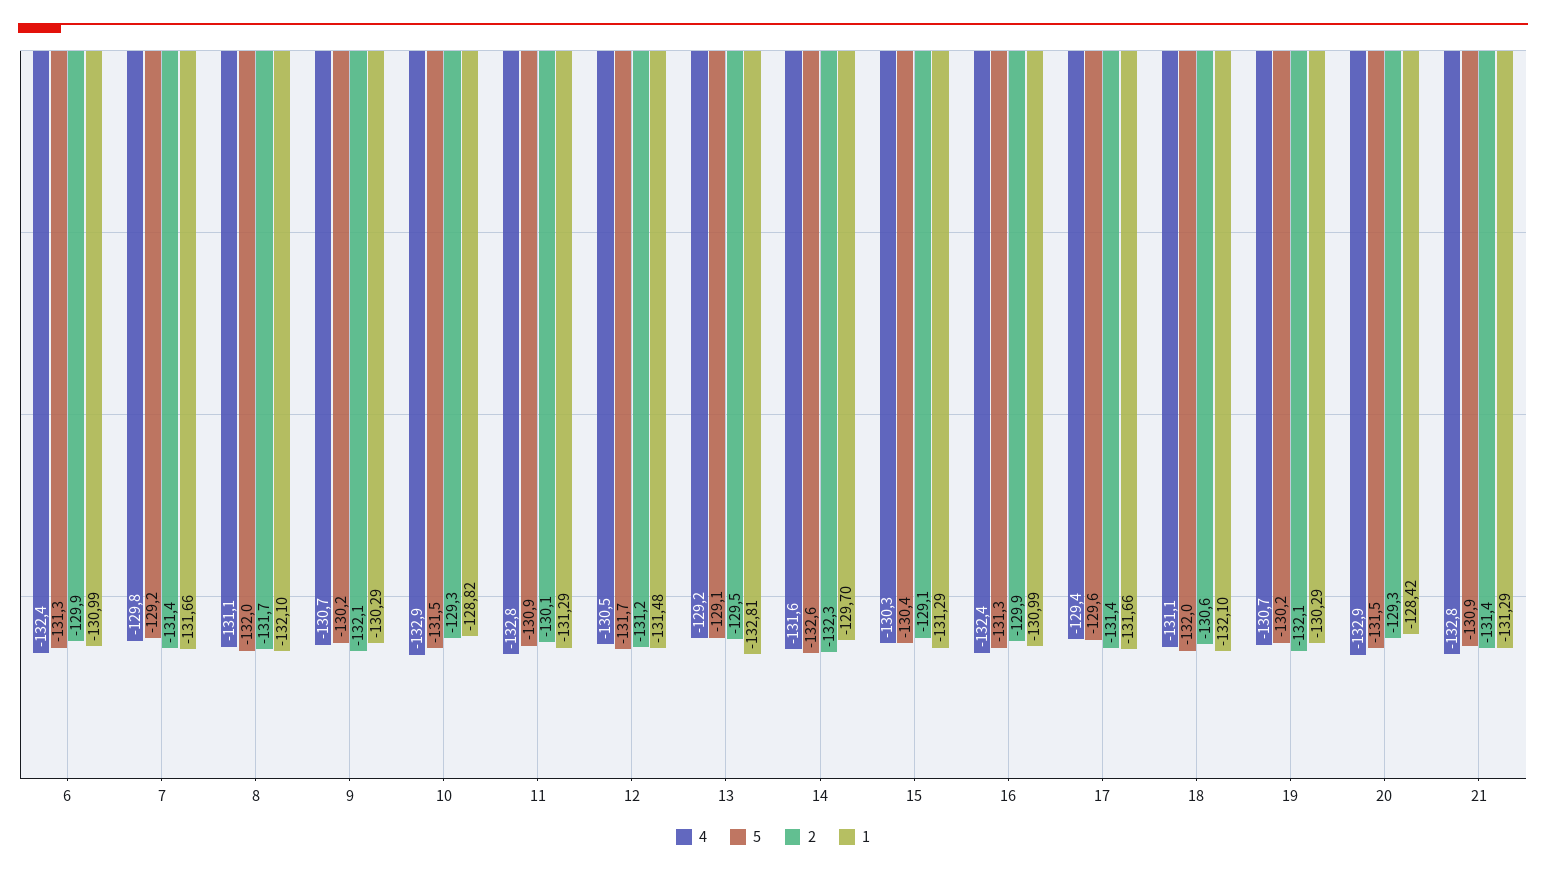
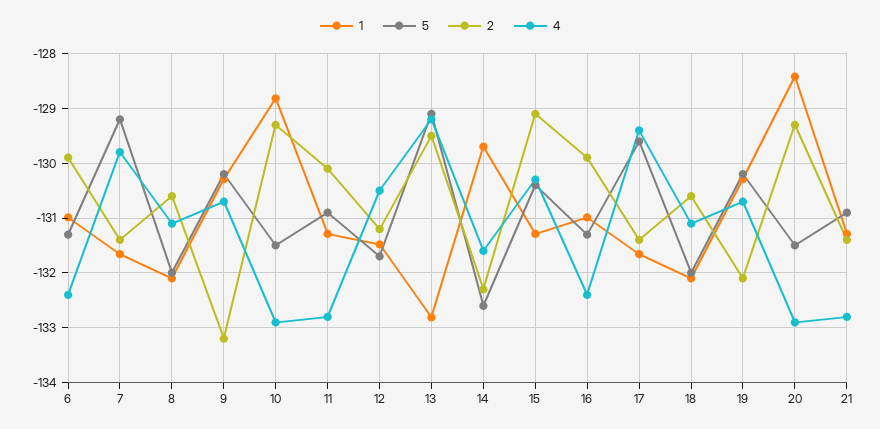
  {
    "4": {
      "6": -132.4,
      "7": -129.8,
      "8": -131.1,
      "9": -130.7,
      "10": -132.9,
      "11": -132.8,
      "12": -130.5,
      "13": -129.2,
      "14": -131.6,
      "15": -130.3,
      "16": -132.4,
      "17": -129.4,
      "18": -131.1,
      "19": -130.7,
      "20": -132.9,
      "21": -132.8
    },
    "5": {
      "6": -131.3,
      "7": -129.2,
      "8": -132,
      "9": -130.2,
      "10": -131.5,
      "11": -130.9,
      "12": -131.7,
      "13": -129.1,
      "14": -132.6,
      "15": -130.4,
      "16": -131.3,
      "17": -129.6,
      "18": -132,
      "19": -130.2,
      "20": -131.5,
      "21": -130.9
    },
    "2": {
      "6": -129.9,
      "7": -131.4,
-     "8": -131.7,
+     "8": -130.6,
-     "9": -132.1,
+     "9": -133.2,
      "10": -129.3,
      "11": -130.1,
      "12": -131.2,
      "13": -129.5,
      "14": -132.3,
      "15": -129.1,
      "16": -129.9,
      "17": -131.4,
      "18": -130.6,
      "19": -132.1,
      "20": -129.3,
      "21": -131.4
    },
    "1": {
      "6": -130.99,
      "7": -131.66,
      "8": -132.1,
      "9": -130.29,
      "10": -128.82,
      "11": -131.29,
      "12": -131.48,
      "13": -132.81,
      "14": -129.7,
      "15": -131.29,
      "16": -130.99,
      "17": -131.66,
      "18": -132.1,
      "19": -130.29,
      "20": -128.42,
      "21": -131.29
    }
  }

